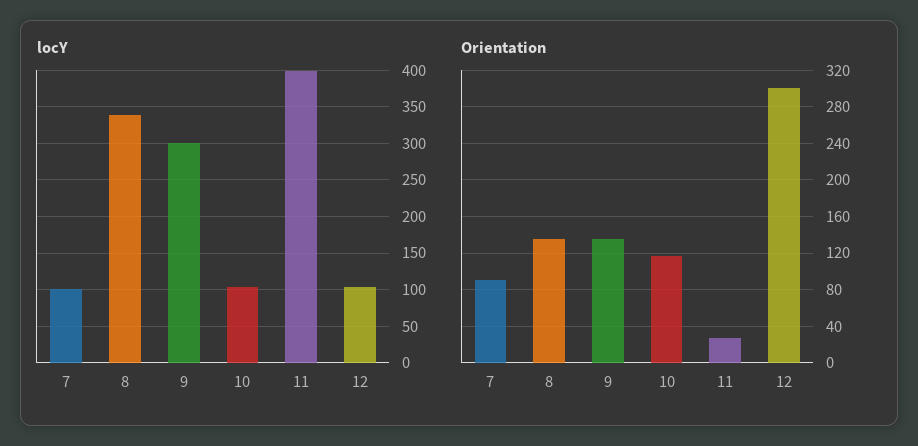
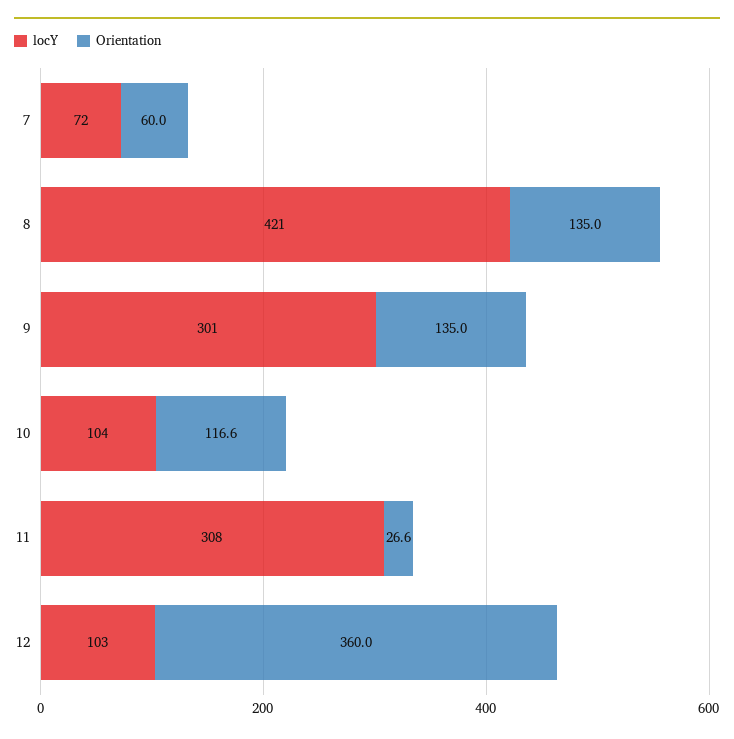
  {
    "locY": {
-     "7": 100,
+     "7": 72,
-     "8": 340,
+     "8": 421,
      "9": 301,
      "10": 104,
-     "11": 400,
+     "11": 308,
      "12": 103
    },
    "Orientation": {
-     "7": 90,
+     "7": 60,
      "8": 135,
      "9": 135,
      "10": 116.6,
      "11": 26.6,
-     "12": 300
+     "12": 360
    }
  }

